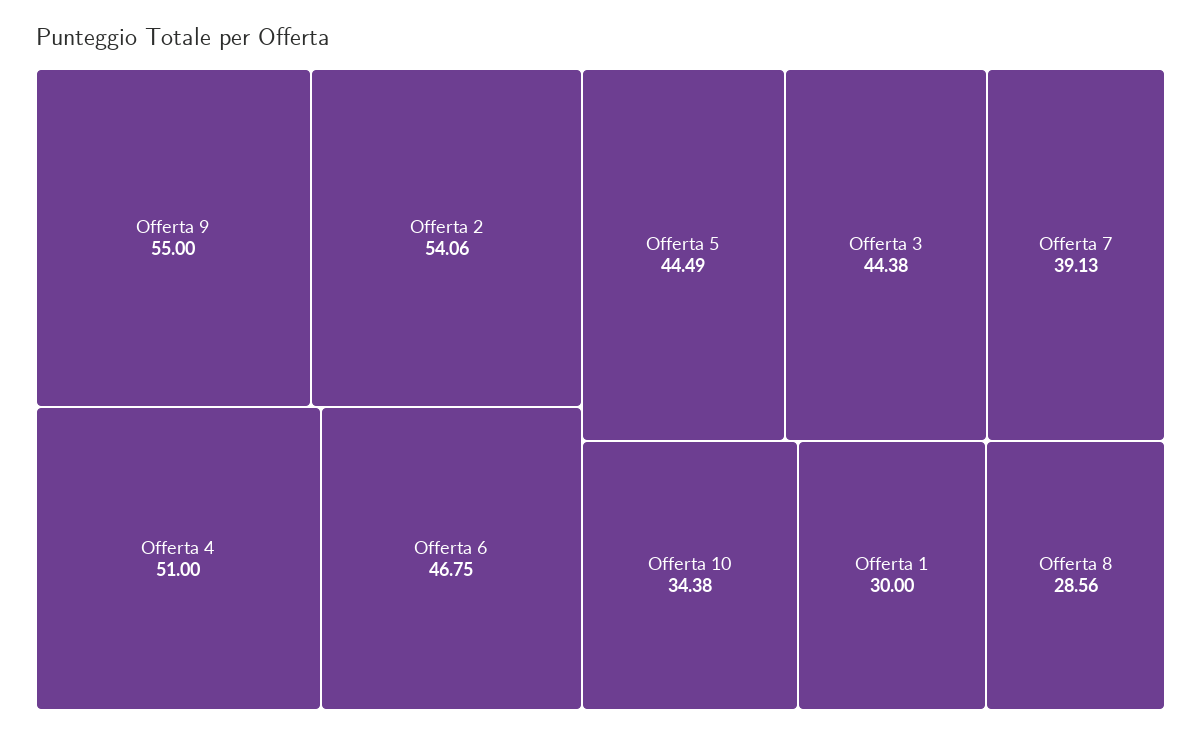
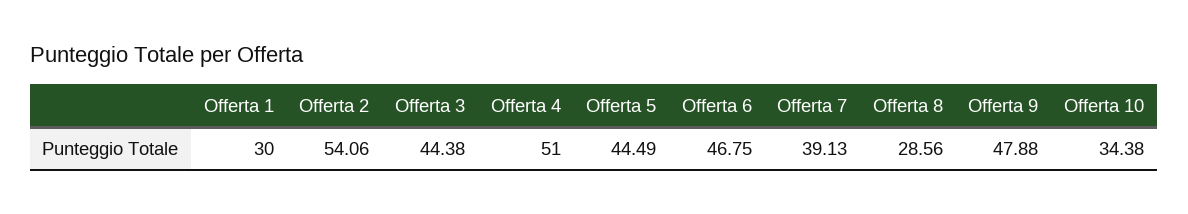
  {
-   "Offerta 9": 55,
+   "Offerta 9": 47.88,
    "Offerta 2": 54.06,
    "Offerta 4": 51,
    "Offerta 6": 46.75,
    "Offerta 5": 44.49,
    "Offerta 3": 44.38,
    "Offerta 7": 39.13,
    "Offerta 10": 34.38,
    "Offerta 1": 30,
    "Offerta 8": 28.56
  }

